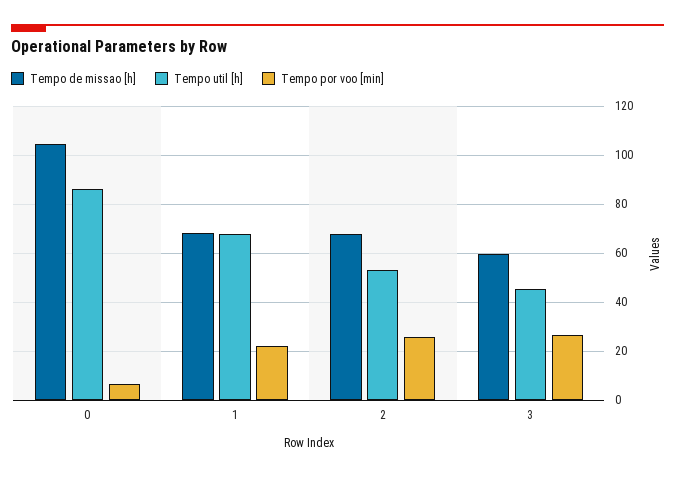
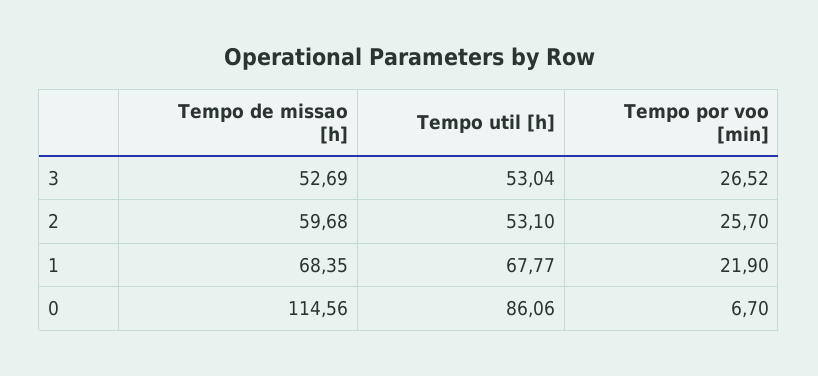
  {
    "Tempo de missao [h]": {
-     "0": 105,
+     "0": 114.56,
      "1": 68.35,
-     "2": 67.5,
+     "2": 59.68,
-     "3": 60
+     "3": 52.69
    },
    "Tempo util [h]": {
      "0": 86.06,
      "1": 67.77,
      "2": 53.1,
-     "3": 45
+     "3": 53.04
    },
    "Tempo por voo [min]": {
      "0": 6.7,
      "1": 21.9,
      "2": 25.7,
      "3": 26.52
    }
  }

